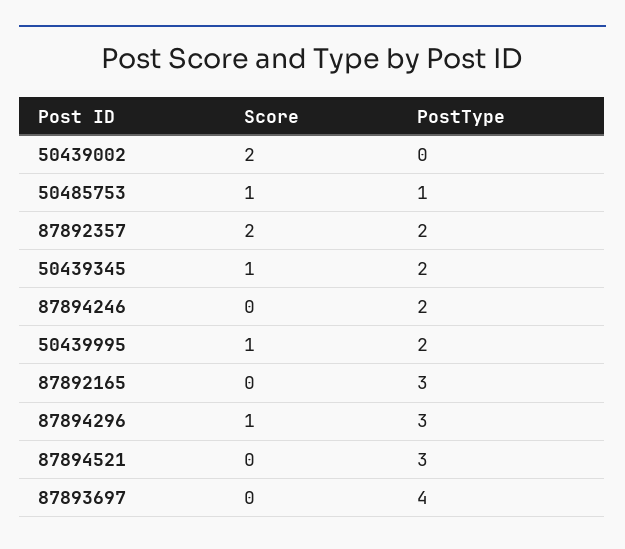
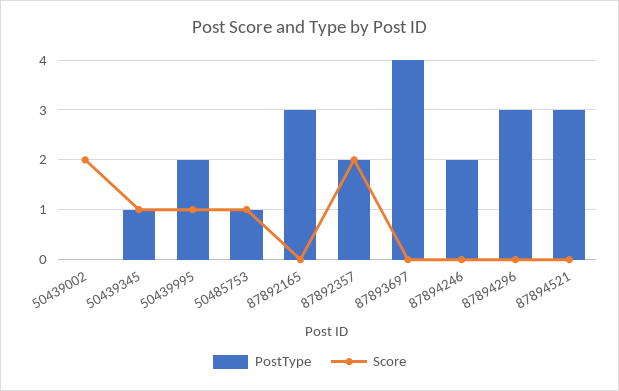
  {
    "Score": {
      "50439002": 2,
      "50485753": 1,
      "87892357": 2,
      "50439345": 1,
      "87894246": 0,
      "50439995": 1,
      "87892165": 0,
-     "87894296": 1,
+     "87894296": 0,
      "87894521": 0,
      "87893697": 0
    },
    "PostType": {
      "50439002": 0,
      "50485753": 1,
      "87892357": 2,
-     "50439345": 2,
+     "50439345": 1,
      "87894246": 2,
      "50439995": 2,
      "87892165": 3,
      "87894296": 3,
      "87894521": 3,
      "87893697": 4
    }
  }

